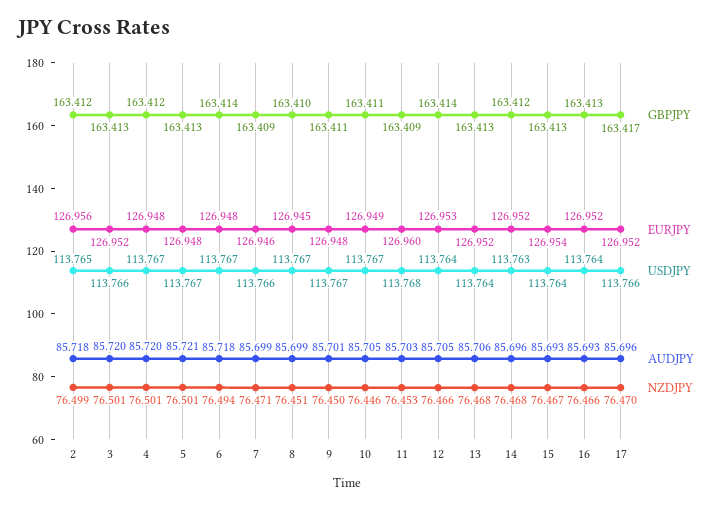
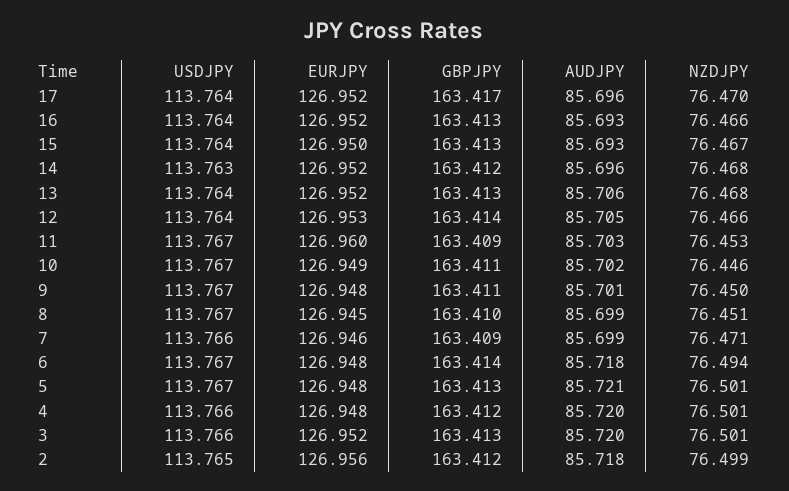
  {
    "GBPJPY": {
      "2": 163.412,
      "3": 163.413,
      "4": 163.412,
      "5": 163.413,
      "6": 163.414,
      "7": 163.409,
      "8": 163.41,
      "9": 163.411,
      "10": 163.411,
      "11": 163.409,
      "12": 163.414,
      "13": 163.413,
      "14": 163.412,
      "15": 163.413,
      "16": 163.413,
      "17": 163.417
    },
    "EURJPY": {
      "2": 126.956,
      "3": 126.952,
      "4": 126.948,
      "5": 126.948,
      "6": 126.948,
      "7": 126.946,
      "8": 126.945,
      "9": 126.948,
      "10": 126.949,
      "11": 126.96,
      "12": 126.953,
      "13": 126.952,
      "14": 126.952,
-     "15": 126.954,
+     "15": 126.95,
      "16": 126.952,
      "17": 126.952
    },
    "USDJPY": {
      "2": 113.765,
      "3": 113.766,
-     "4": 113.767,
+     "4": 113.766,
      "5": 113.767,
      "6": 113.767,
      "7": 113.766,
      "8": 113.767,
      "9": 113.767,
      "10": 113.767,
-     "11": 113.768,
+     "11": 113.767,
      "12": 113.764,
      "13": 113.764,
      "14": 113.763,
      "15": 113.764,
      "16": 113.764,
-     "17": 113.766
+     "17": 113.764
    },
    "AUDJPY": {
      "2": 85.718,
      "3": 85.72,
      "4": 85.72,
      "5": 85.721,
      "6": 85.718,
      "7": 85.699,
      "8": 85.699,
      "9": 85.701,
-     "10": 85.705,
+     "10": 85.702,
      "11": 85.703,
      "12": 85.705,
      "13": 85.706,
      "14": 85.696,
      "15": 85.693,
      "16": 85.693,
      "17": 85.696
    },
    "NZDJPY": {
      "2": 76.499,
      "3": 76.501,
      "4": 76.501,
      "5": 76.501,
      "6": 76.494,
      "7": 76.471,
      "8": 76.451,
      "9": 76.45,
      "10": 76.446,
      "11": 76.453,
      "12": 76.466,
      "13": 76.468,
      "14": 76.468,
      "15": 76.467,
      "16": 76.466,
      "17": 76.47
    }
  }

